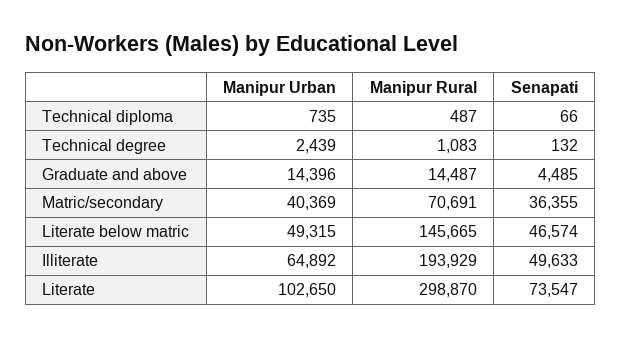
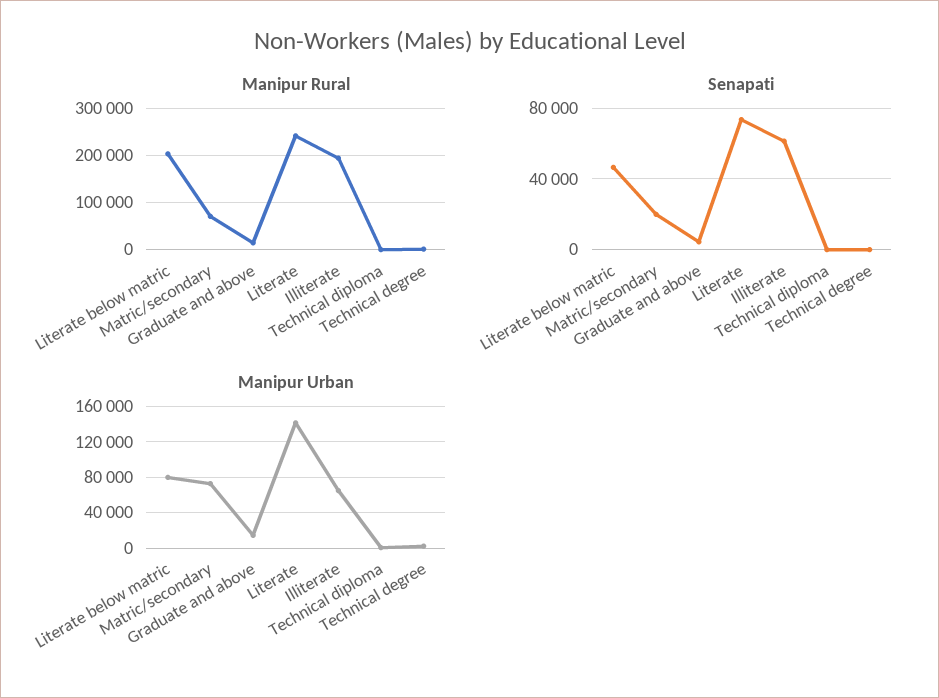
  {
    "Manipur Urban": {
      "Technical diploma": 735,
      "Technical degree": 2439,
      "Graduate and above": 14396,
-     "Matric/secondary": 40369,
+     "Matric/secondary": 70000,
-     "Literate below matric": 49315,
+     "Literate below matric": 80000,
      "Illiterate": 64892,
-     "Literate": 102650
+     "Literate": 140000
    },
    "Manipur Rural": {
      "Technical diploma": 487,
      "Technical degree": 1083,
      "Graduate and above": 14487,
      "Matric/secondary": 70691,
-     "Literate below matric": 145665,
+     "Literate below matric": 200000,
      "Illiterate": 193929,
-     "Literate": 298870
+     "Literate": 240000
    },
    "Senapati": {
      "Technical diploma": 66,
      "Technical degree": 132,
      "Graduate and above": 4485,
-     "Matric/secondary": 36355,
+     "Matric/secondary": 20000,
      "Literate below matric": 46574,
-     "Illiterate": 49633,
+     "Illiterate": 60000,
      "Literate": 73547
    }
  }

